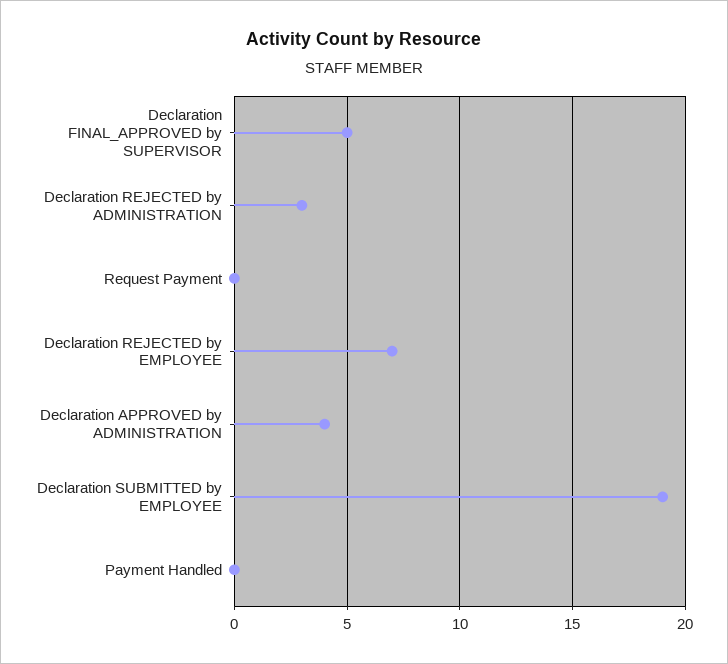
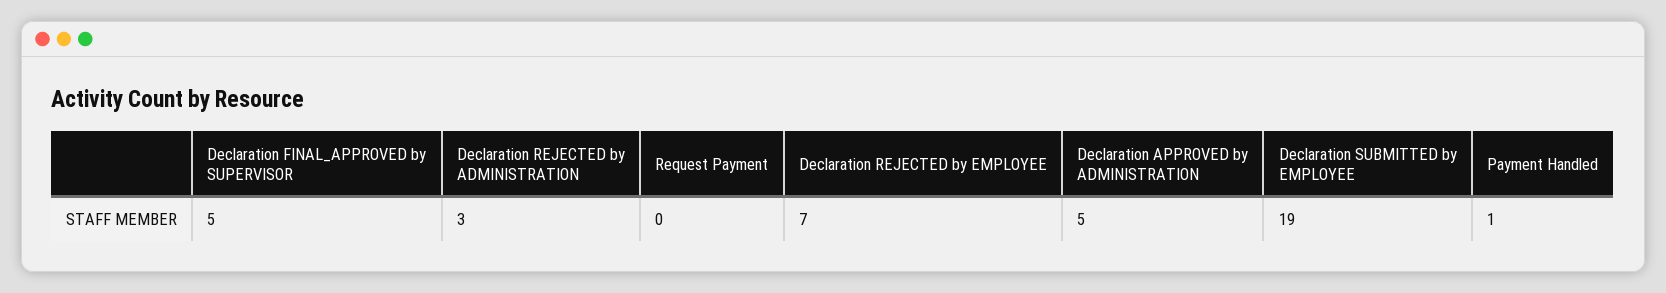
  {
    "Declaration FINAL_APPROVED by SUPERVISOR": 5,
    "Declaration REJECTED by ADMINISTRATION": 3,
    "Request Payment": 0,
    "Declaration REJECTED by EMPLOYEE": 7,
-   "Declaration APPROVED by ADMINISTRATION": 4,
+   "Declaration APPROVED by ADMINISTRATION": 5,
    "Declaration SUBMITTED by EMPLOYEE": 19,
-   "Payment Handled": 0
+   "Payment Handled": 1
  }

